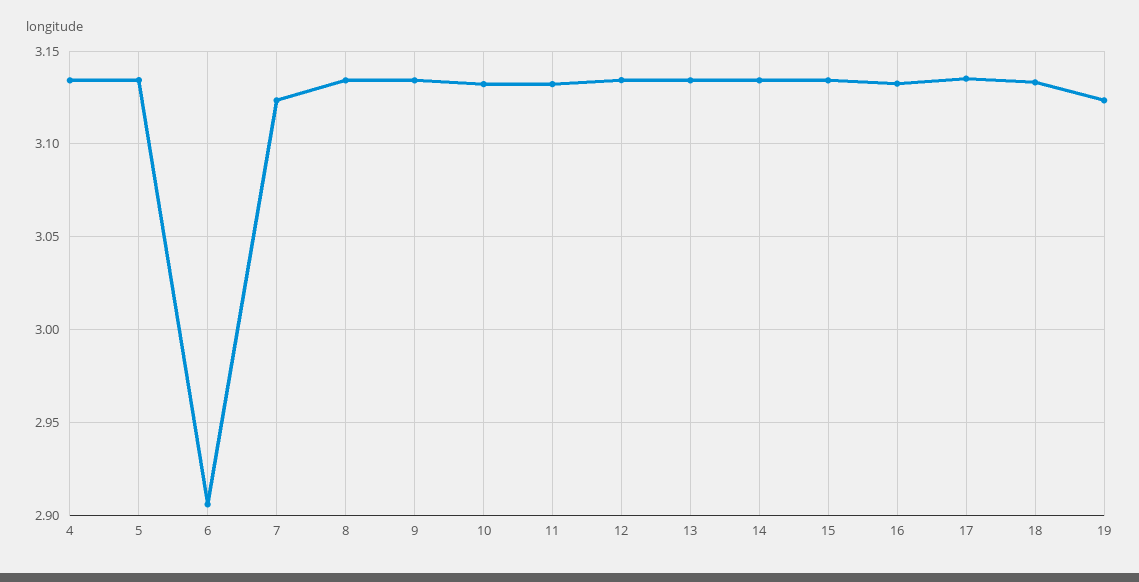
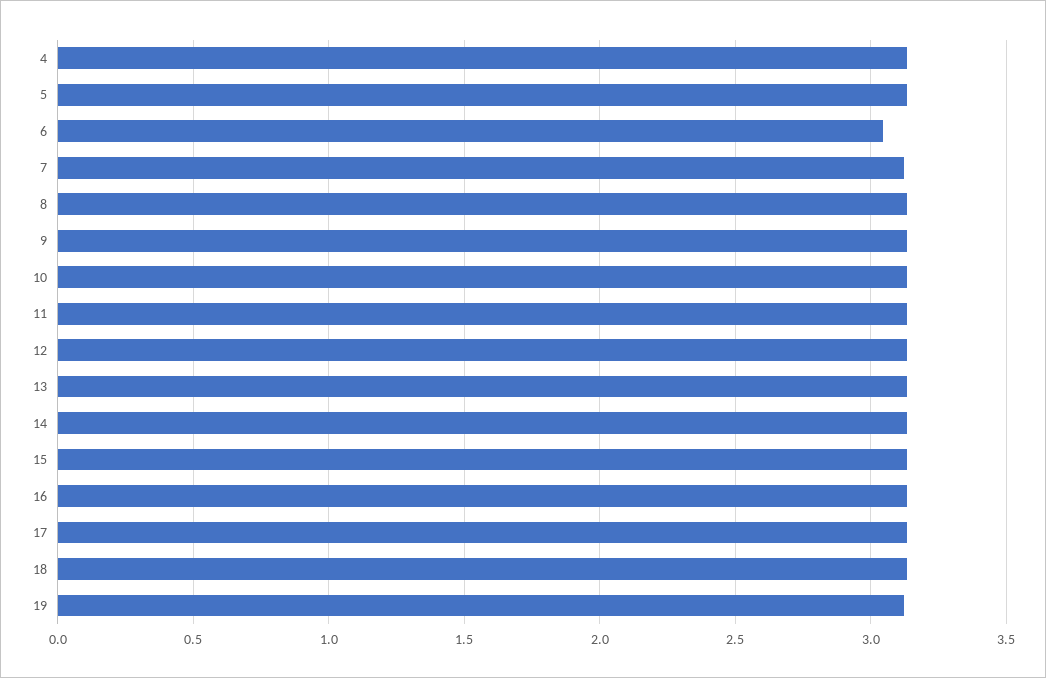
  {
    "4": 3.135,
    "5": 3.135,
-   "6": 2.905,
+   "6": 3.05,
    "7": 3.125,
    "8": 3.135,
    "9": 3.135,
    "10": 3.13,
    "11": 3.13,
    "12": 3.135,
    "13": 3.135,
    "14": 3.135,
    "15": 3.135,
    "16": 3.13,
    "17": 3.135,
    "18": 3.135,
    "19": 3.125
  }

